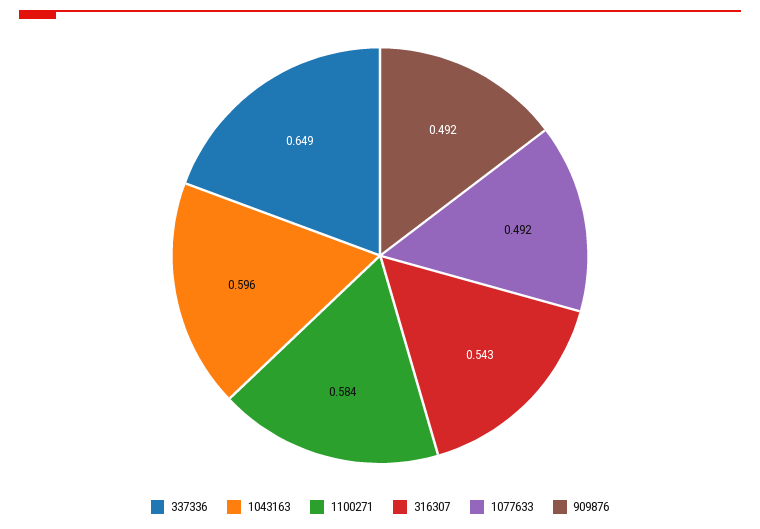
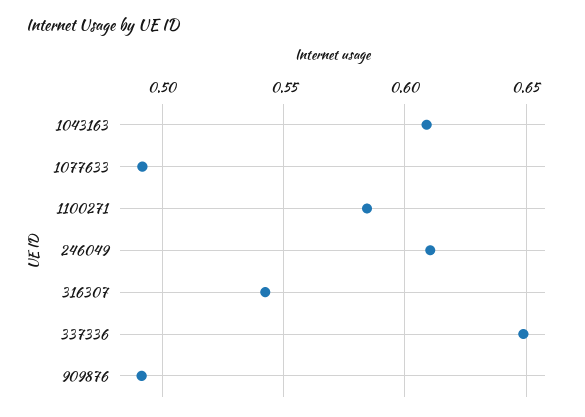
  {
    "337336": 0.649,
-   "1043163": 0.596,
+   "1043163": 0.61,
    "1100271": 0.584,
    "316307": 0.543,
    "1077633": 0.492,
-   "909876": 0.492
+   "909876": 0.492,
+   "246049": 0.61
  }

